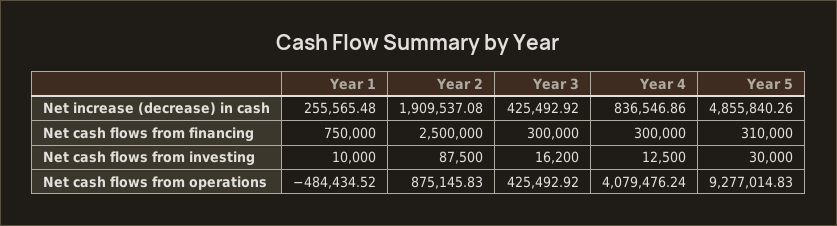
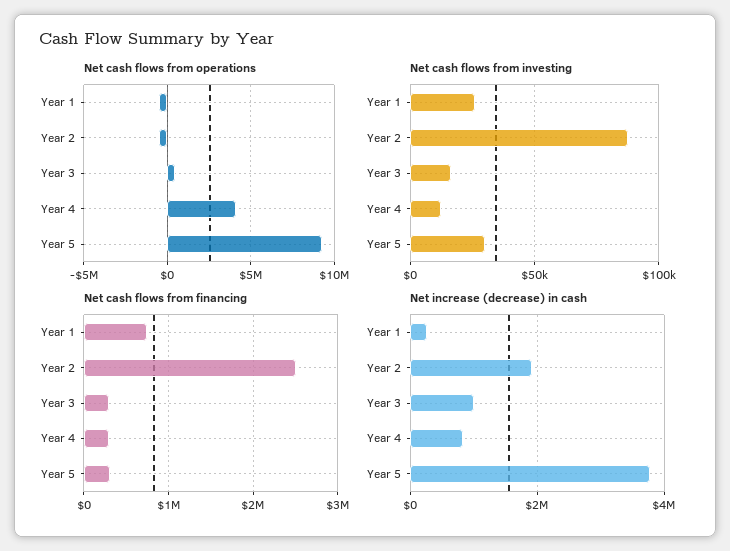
  {
    "Net increase (decrease) in cash": {
      "Year 1": 255565.48,
      "Year 2": 1909537.08,
-     "Year 3": 425492.92,
+     "Year 3": 1000000,
      "Year 4": 836546.86,
-     "Year 5": 4855840.26
+     "Year 5": 3800000
    },
    "Net cash flows from financing": {
      "Year 1": 750000,
      "Year 2": 2500000,
      "Year 3": 300000,
      "Year 4": 300000,
      "Year 5": 310000
    },
    "Net cash flows from investing": {
-     "Year 1": 10000,
+     "Year 1": 25000,
      "Year 2": 87500,
      "Year 3": 16200,
      "Year 4": 12500,
      "Year 5": 30000
    },
    "Net cash flows from operations": {
      "Year 1": -484434.52,
-     "Year 2": 875145.83,
+     "Year 2": -500000,
      "Year 3": 425492.92,
      "Year 4": 4079476.24,
      "Year 5": 9277014.83
    }
  }

